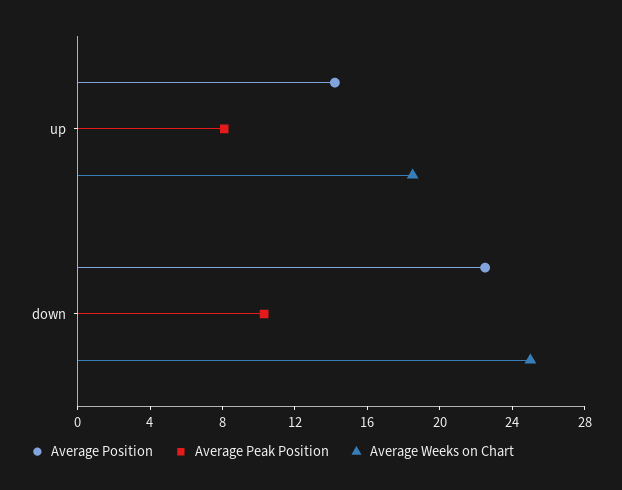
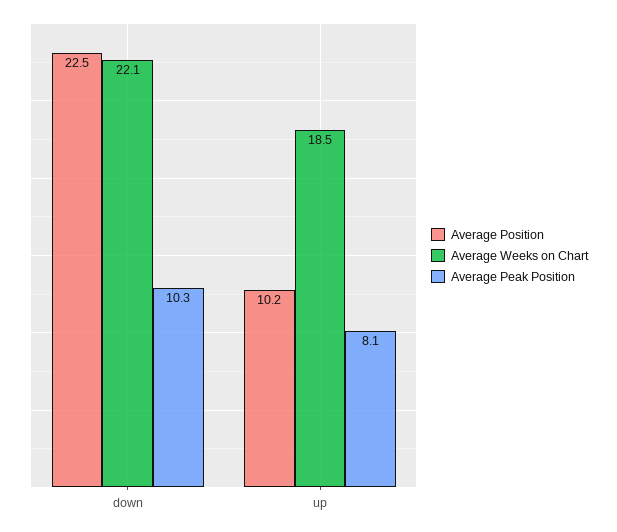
  {
    "Average Position": {
-     "up": 14,
+     "up": 10.2,
      "down": 22.5
    },
    "Average Peak Position": {
      "up": 8.1,
      "down": 10.3
    },
    "Average Weeks on Chart": {
      "up": 18.5,
-     "down": 25
+     "down": 22.1
    }
  }

